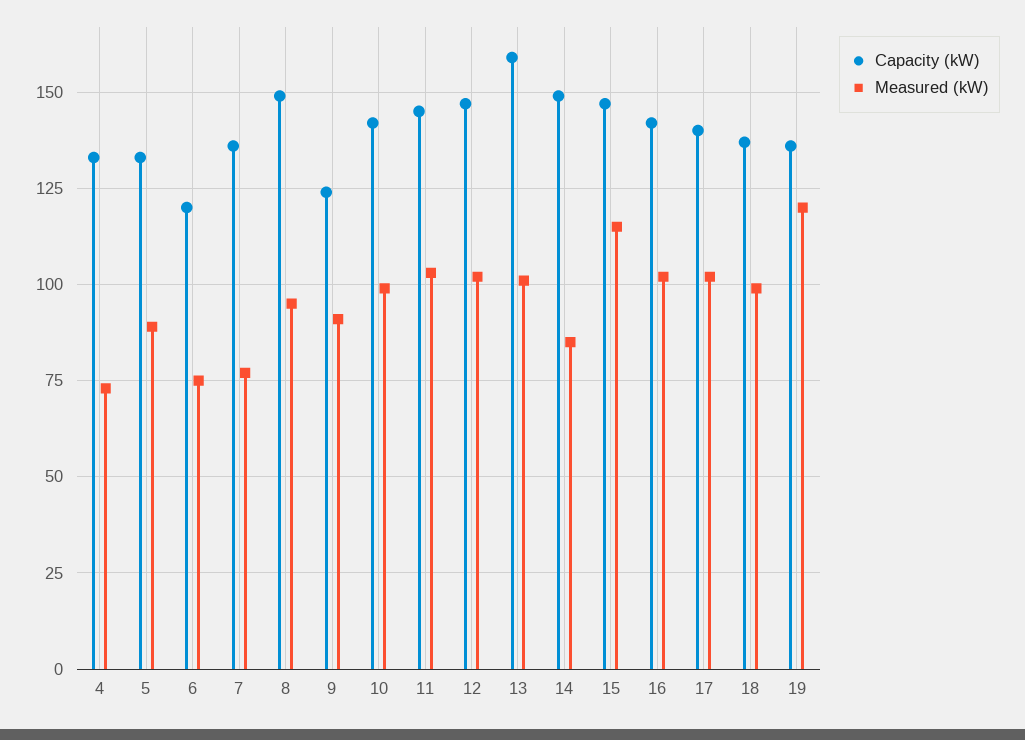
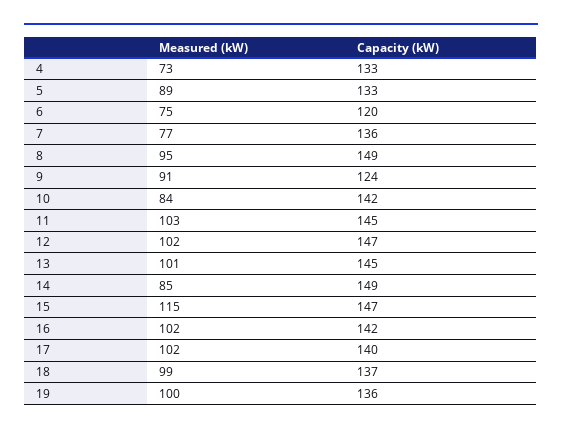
  {
    "Capacity (kW)": {
      "4": 133,
      "5": 133,
      "6": 120,
      "7": 136,
      "8": 149,
      "9": 124,
      "10": 142,
      "11": 145,
      "12": 147,
-     "13": 160,
+     "13": 145,
      "14": 149,
      "15": 147,
      "16": 142,
      "17": 140,
      "18": 137,
      "19": 136
    },
    "Measured (kW)": {
      "4": 73,
      "5": 89,
      "6": 75,
      "7": 77,
      "8": 95,
      "9": 91,
-     "10": 100,
+     "10": 84,
      "11": 103,
      "12": 102,
      "13": 101,
      "14": 85,
      "15": 115,
      "16": 102,
      "17": 102,
      "18": 99,
-     "19": 120
+     "19": 100
    }
  }

